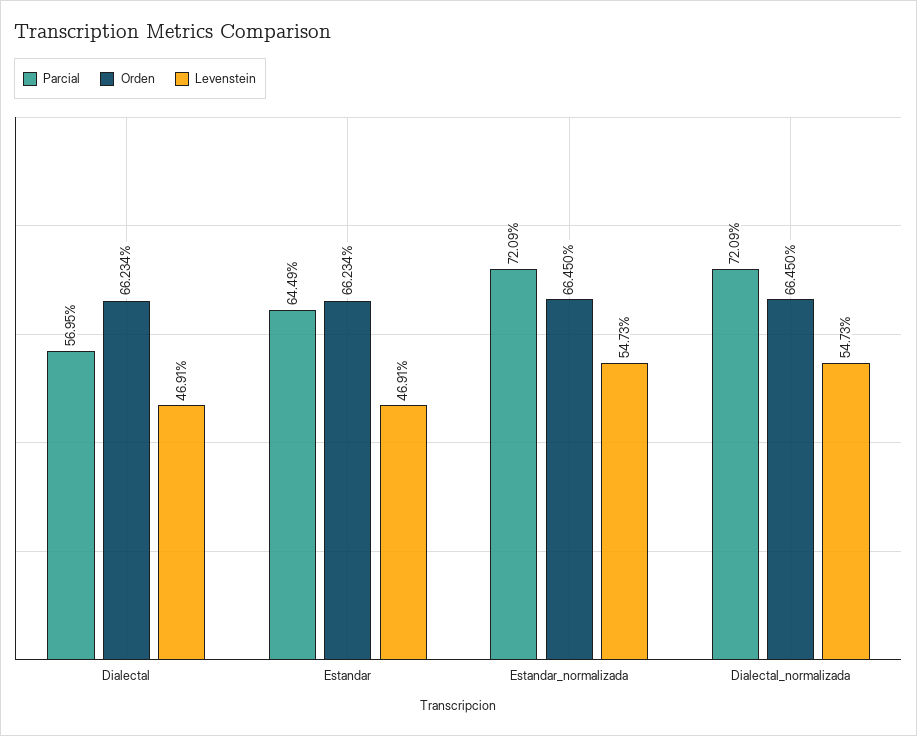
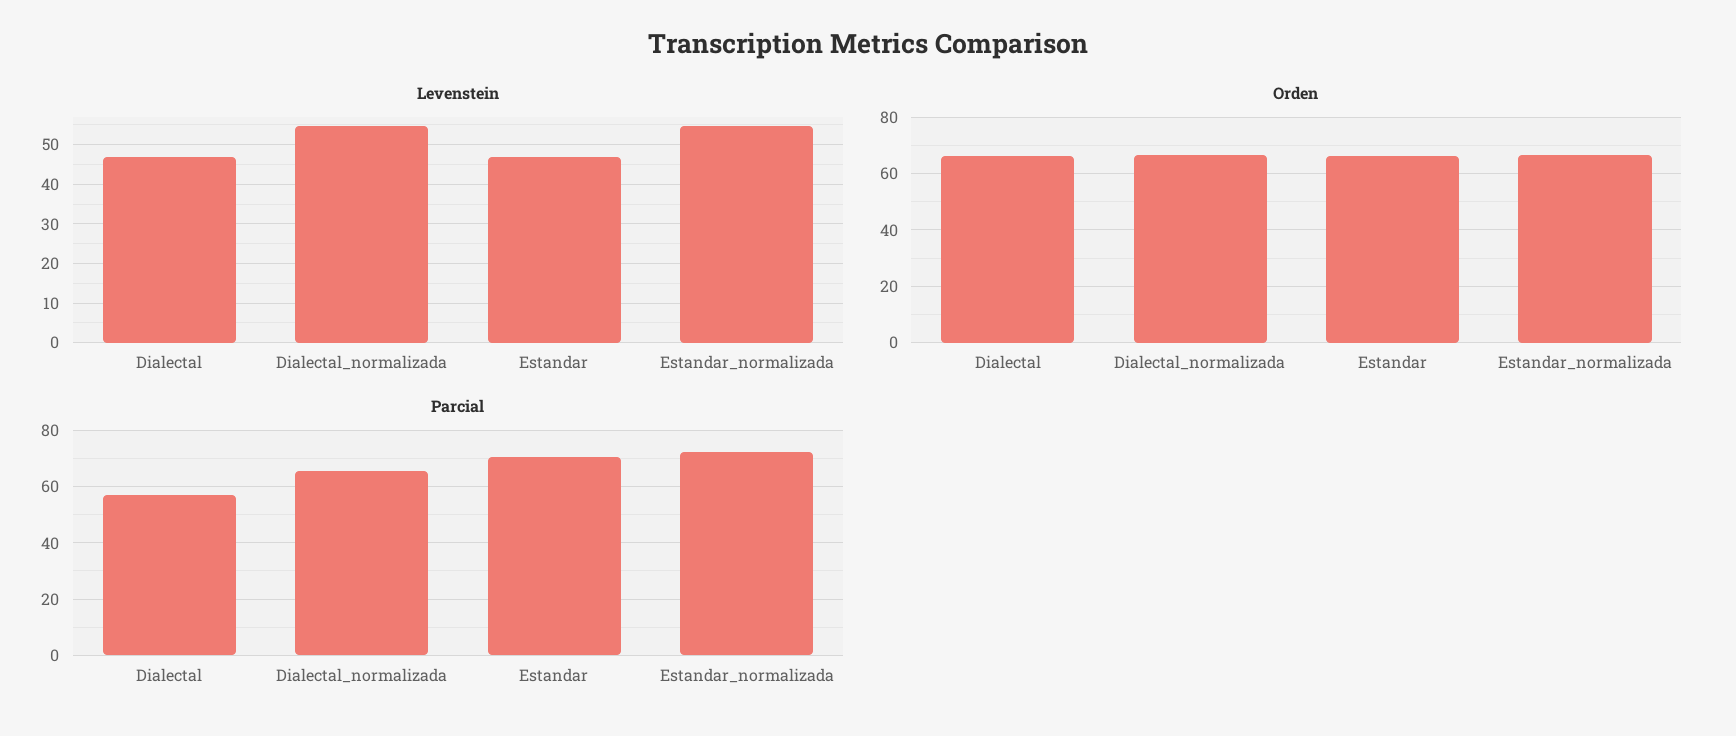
  {
    "Parcial": {
      "Dialectal": 56.95,
-     "Estandar": 64.49,
+     "Estandar": 70,
      "Estandar_normalizada": 72.09,
-     "Dialectal_normalizada": 72.09
+     "Dialectal_normalizada": 65
    },
    "Orden": {
      "Dialectal": 66.234,
      "Estandar": 66.234,
      "Estandar_normalizada": 66.45,
      "Dialectal_normalizada": 66.45
    },
    "Levenstein": {
      "Dialectal": 46.91,
      "Estandar": 46.91,
      "Estandar_normalizada": 54.73,
      "Dialectal_normalizada": 54.73
    }
  }

